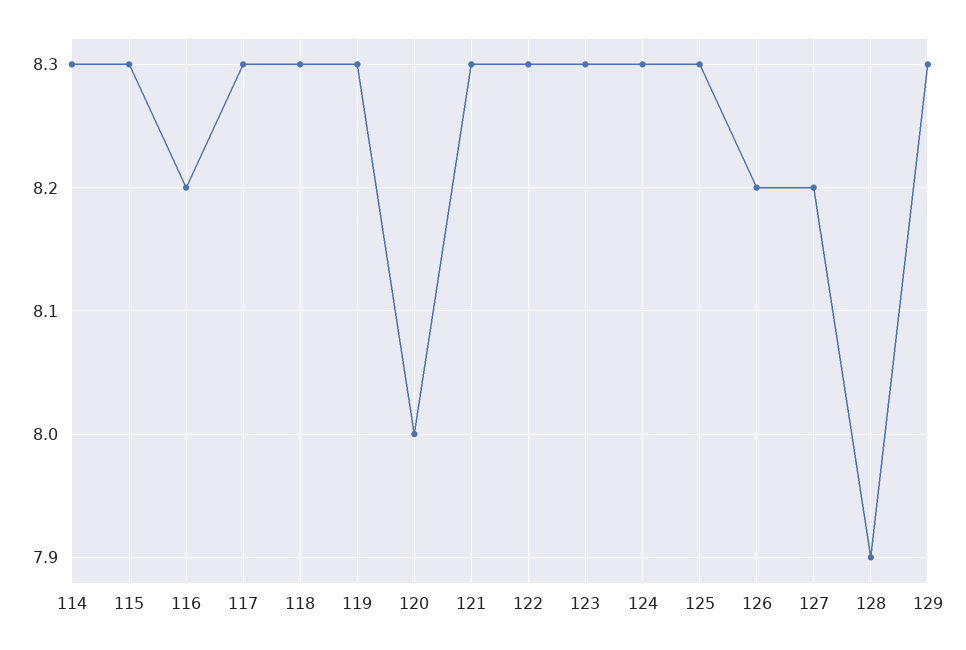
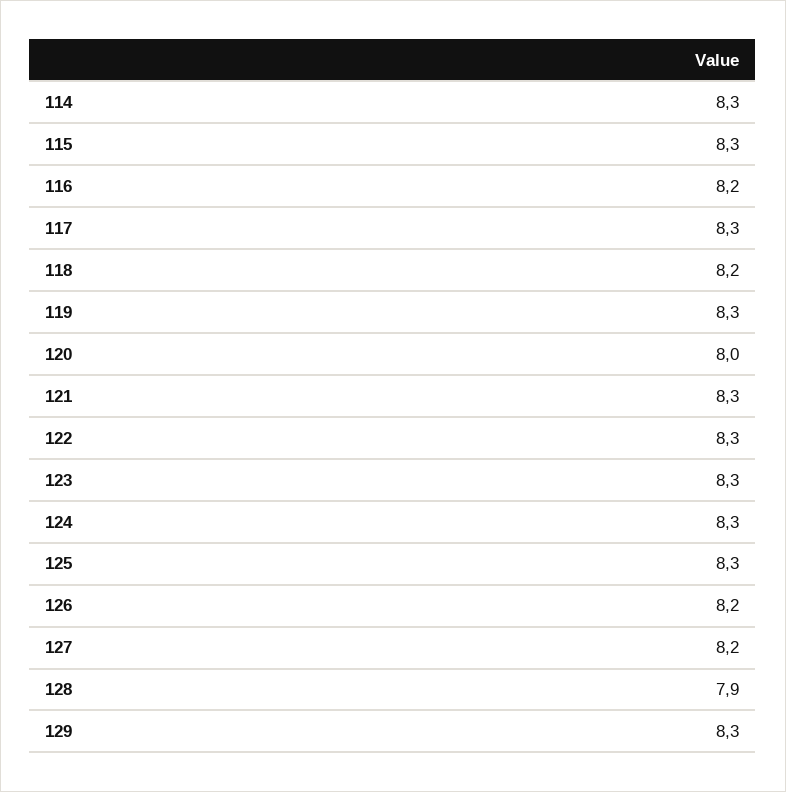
  {
    "114": 8.3,
    "115": 8.3,
    "116": 8.2,
    "117": 8.3,
-   "118": 8.3,
+   "118": 8.2,
    "119": 8.3,
    "120": 8,
    "121": 8.3,
    "122": 8.3,
    "123": 8.3,
    "124": 8.3,
    "125": 8.3,
    "126": 8.2,
    "127": 8.2,
    "128": 7.9,
    "129": 8.3
  }

